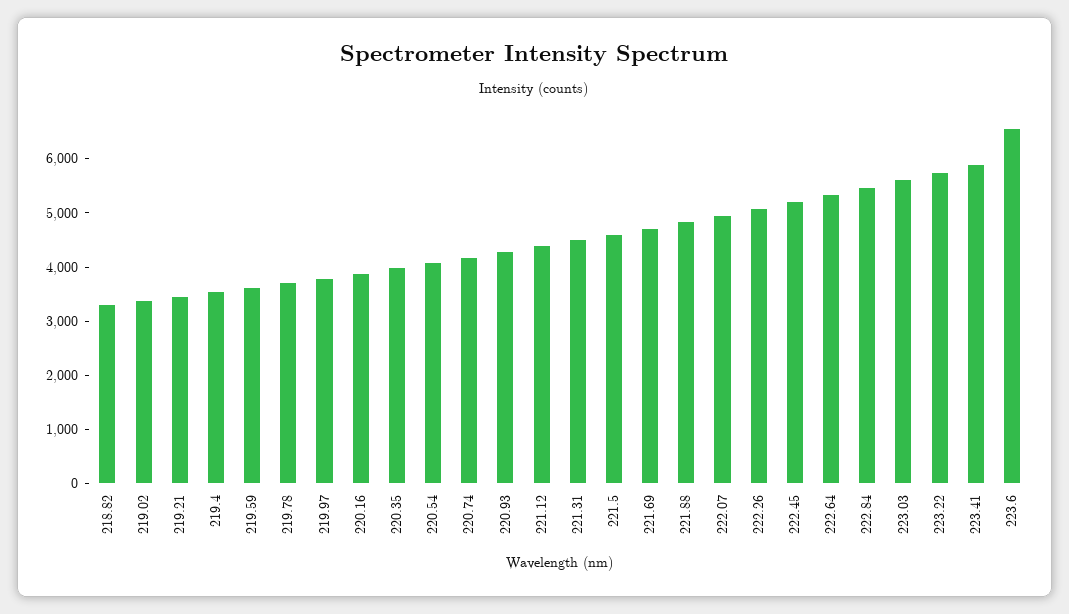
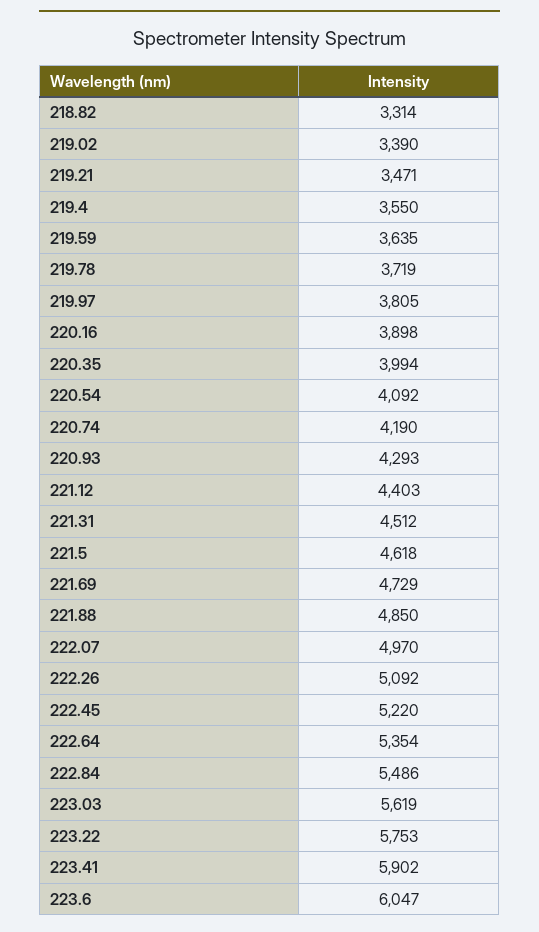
  {
    "218.82": 3314,
    "219.02": 3390,
    "219.21": 3471,
    "219.4": 3550,
    "219.59": 3635,
    "219.78": 3719,
    "219.97": 3805,
    "220.16": 3898,
    "220.35": 3994,
    "220.54": 4092,
    "220.74": 4190,
    "220.93": 4293,
    "221.12": 4403,
    "221.31": 4512,
    "221.5": 4618,
    "221.69": 4729,
    "221.88": 4850,
    "222.07": 4970,
    "222.26": 5092,
    "222.45": 5220,
    "222.64": 5354,
    "222.84": 5486,
    "223.03": 5619,
    "223.22": 5753,
    "223.41": 5902,
-   "223.6": 6600
+   "223.6": 6047
  }

